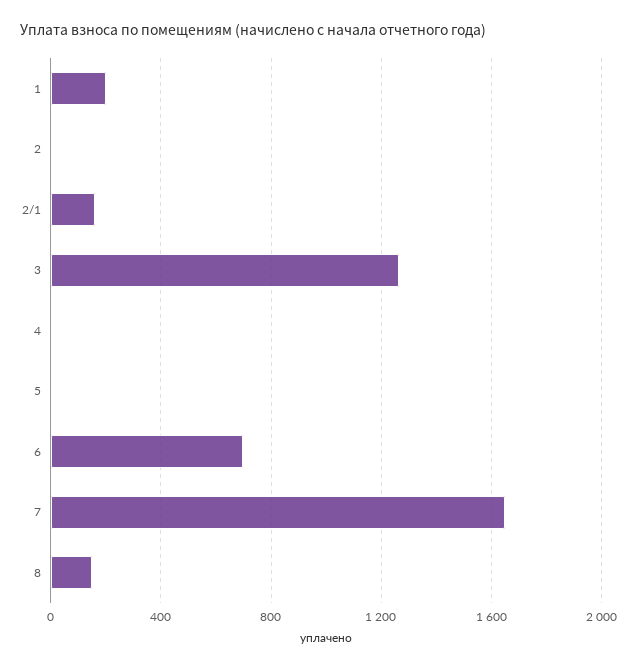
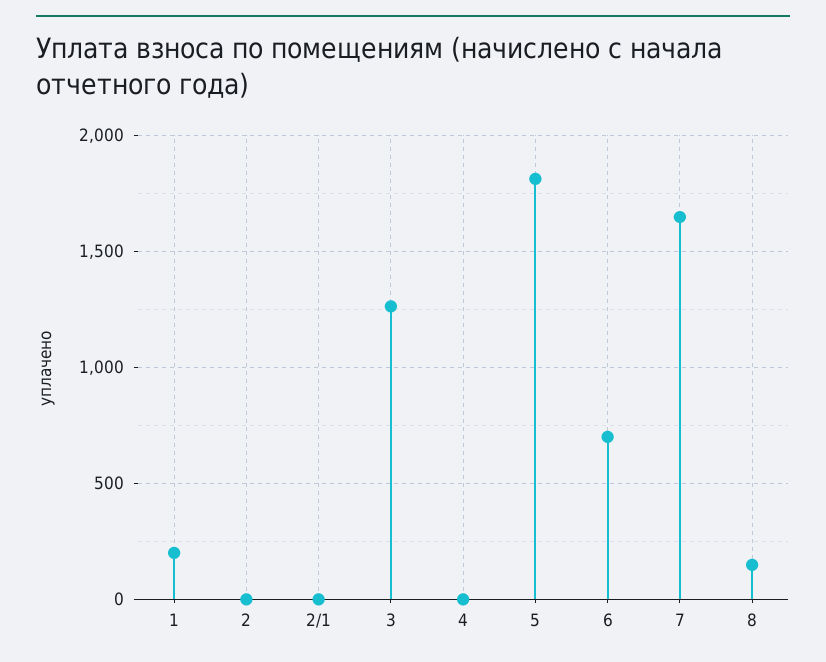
  {
    "1": 200,
    "2": 0,
-   "2/1": 150,
+   "2/1": 0,
    "3": 1250,
    "4": 0,
-   "5": 0,
+   "5": 1800,
    "6": 700,
    "7": 1650,
    "8": 150
  }

